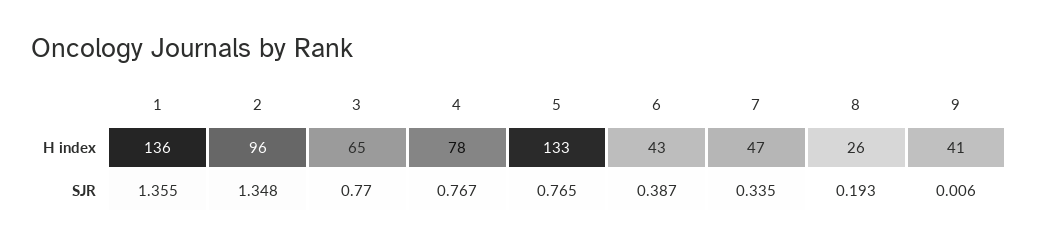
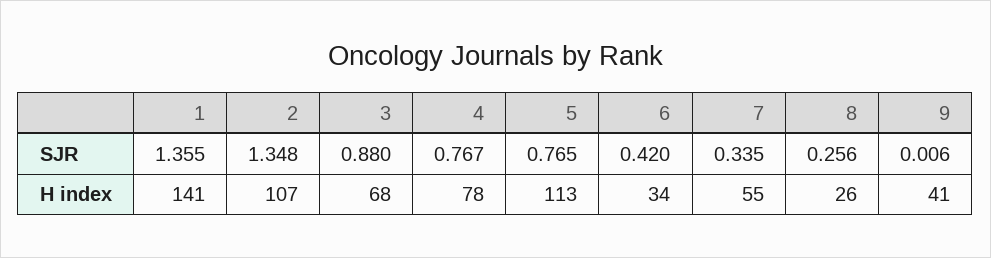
  {
    "1": {
-     "H index": 136,
+     "H index": 141,
      "SJR": 1.355
    },
    "2": {
-     "H index": 96,
+     "H index": 107,
      "SJR": 1.348
    },
    "3": {
-     "H index": 65,
+     "H index": 68,
-     "SJR": 0.77
+     "SJR": 0.88
    },
    "4": {
      "H index": 78,
      "SJR": 0.767
    },
    "5": {
-     "H index": 133,
+     "H index": 113,
      "SJR": 0.765
    },
    "6": {
-     "H index": 43,
+     "H index": 34,
-     "SJR": 0.387
+     "SJR": 0.42
    },
    "7": {
-     "H index": 47,
+     "H index": 55,
      "SJR": 0.335
    },
    "8": {
      "H index": 26,
-     "SJR": 0.193
+     "SJR": 0.256
    },
    "9": {
      "H index": 41,
      "SJR": 0.006
    }
  }

